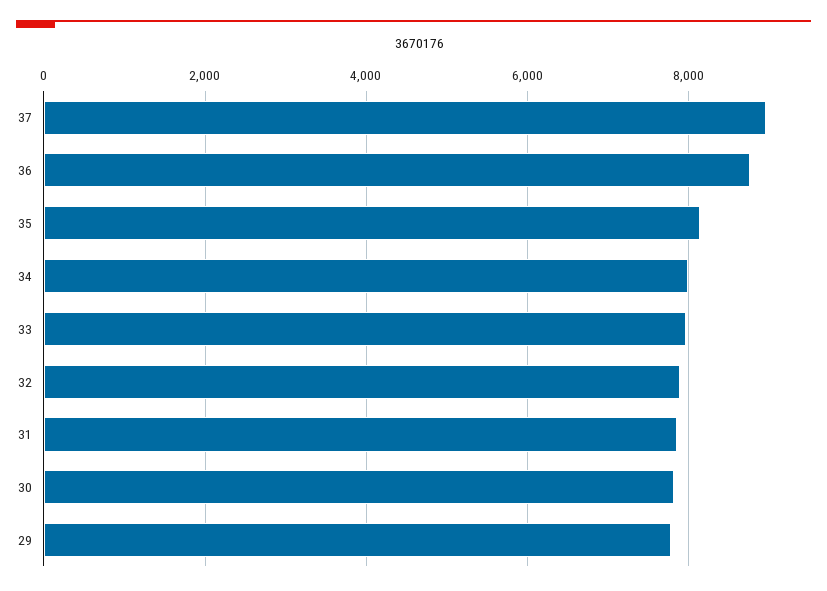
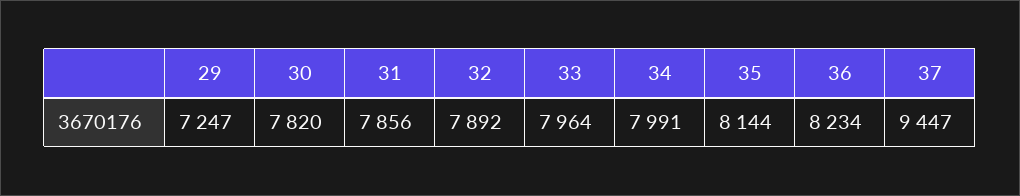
  {
-   "37": 9000,
+   "37": 9447,
-   "36": 8800,
+   "36": 8234,
    "35": 8144,
    "34": 7991,
    "33": 7964,
    "32": 7892,
    "31": 7856,
    "30": 7820,
-   "29": 7800
+   "29": 7247
  }

